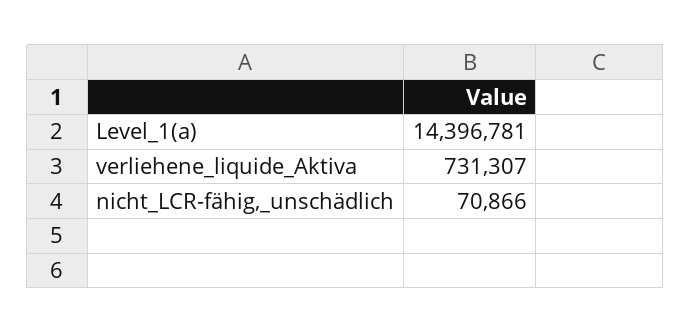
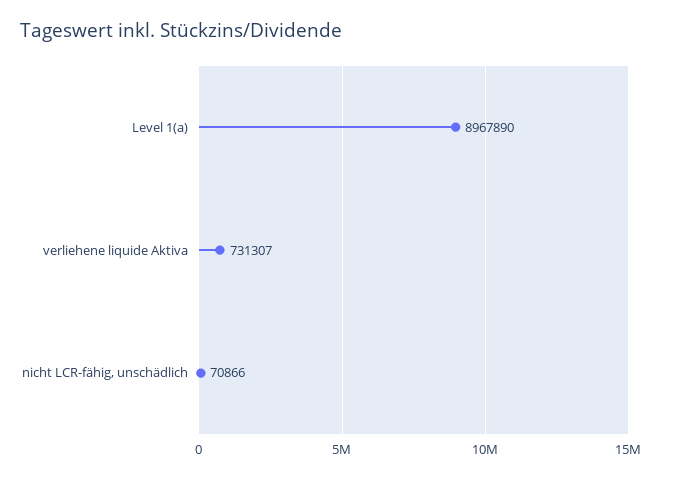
  {
-   "Level_1(a)": 14396781,
+   "Level_1(a)": 8967890,
    "verliehene_liquide_Aktiva": 731307,
    "nicht_LCR-fähig,_unschädlich": 70866
  }

